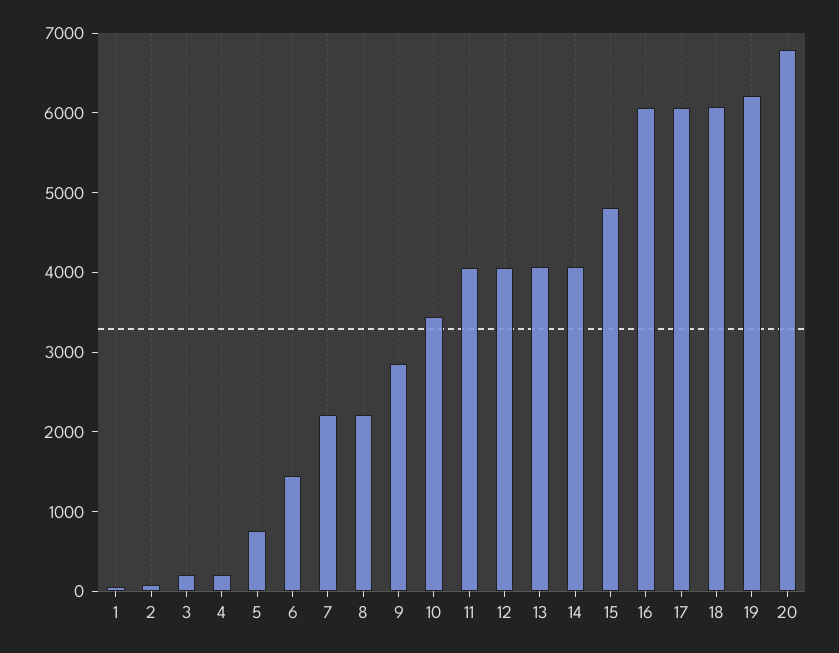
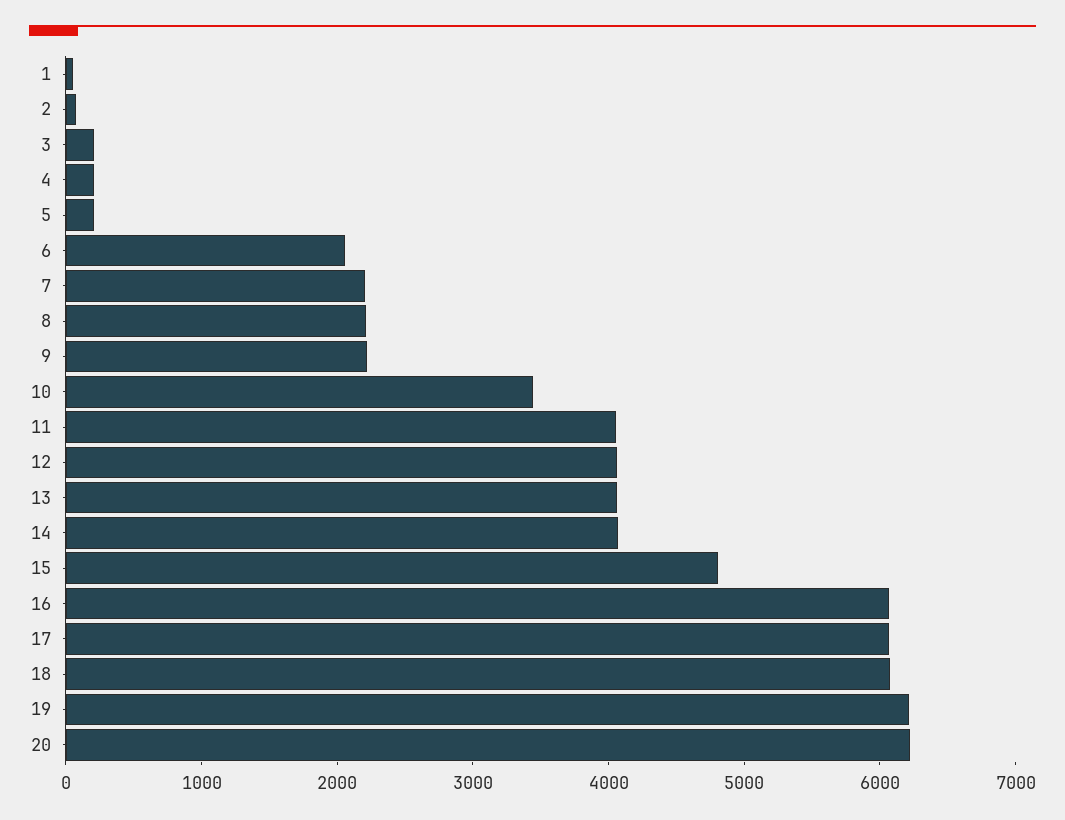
  {
    "1": 0,
    "2": 0,
    "3": 200,
    "4": 200,
-   "5": 800,
+   "5": 200,
-   "6": 1400,
+   "6": 2000,
    "7": 2200,
    "8": 2200,
-   "9": 2800,
+   "9": 2200,
    "10": 3400,
    "11": 4000,
    "12": 4000,
    "13": 4000,
    "14": 4000,
    "15": 4800,
    "16": 6000,
    "17": 6000,
    "18": 6000,
    "19": 6200,
-   "20": 6800
+   "20": 6200
  }

